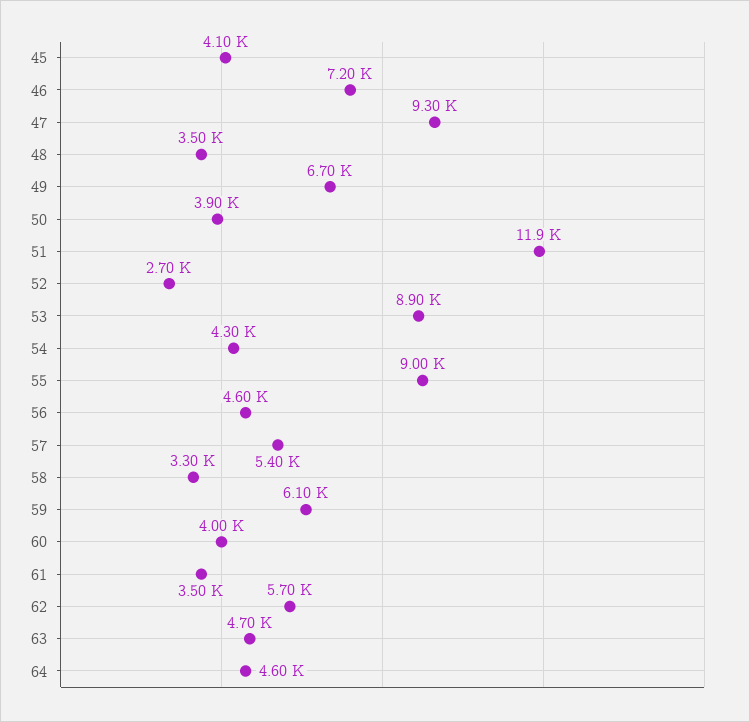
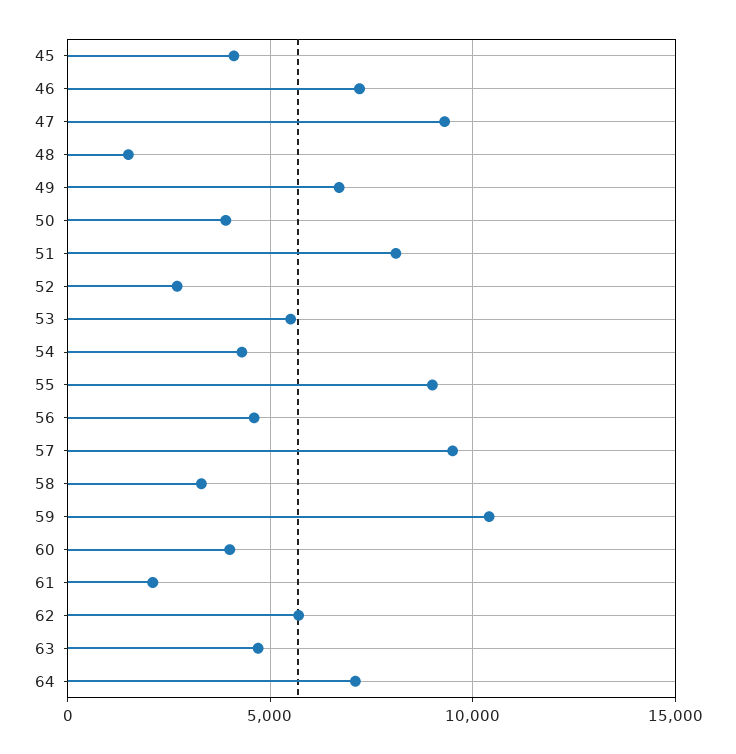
  {
    "45": 4100,
    "46": 7200,
    "47": 9300,
-   "48": 3500,
+   "48": 1500,
    "49": 6700,
    "50": 3900,
-   "51": 11900,
+   "51": 8000,
    "52": 2700,
-   "53": 8900,
+   "53": 5500,
    "54": 4300,
    "55": 9000,
    "56": 4600,
-   "57": 5400,
+   "57": 9500,
    "58": 3300,
-   "59": 6100,
+   "59": 10500,
    "60": 4000,
-   "61": 3500,
+   "61": 2000,
    "62": 5700,
    "63": 4700,
-   "64": 4600
+   "64": 7000
  }

